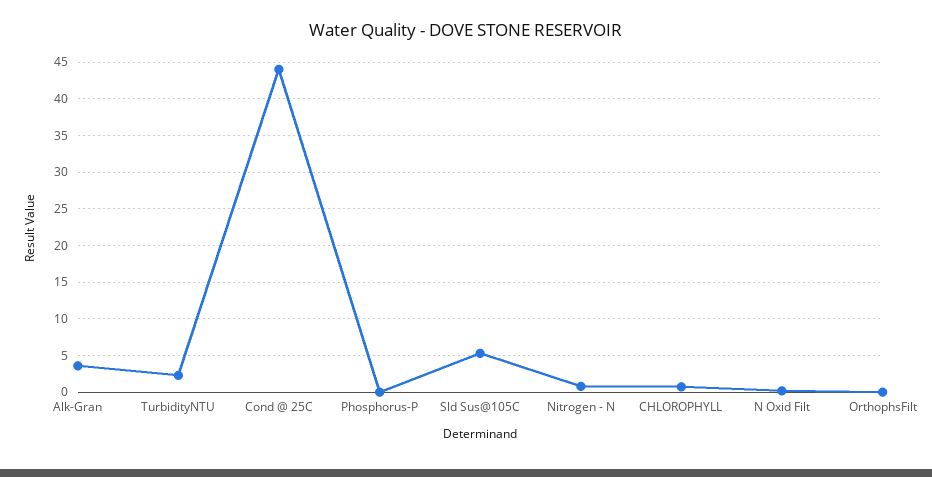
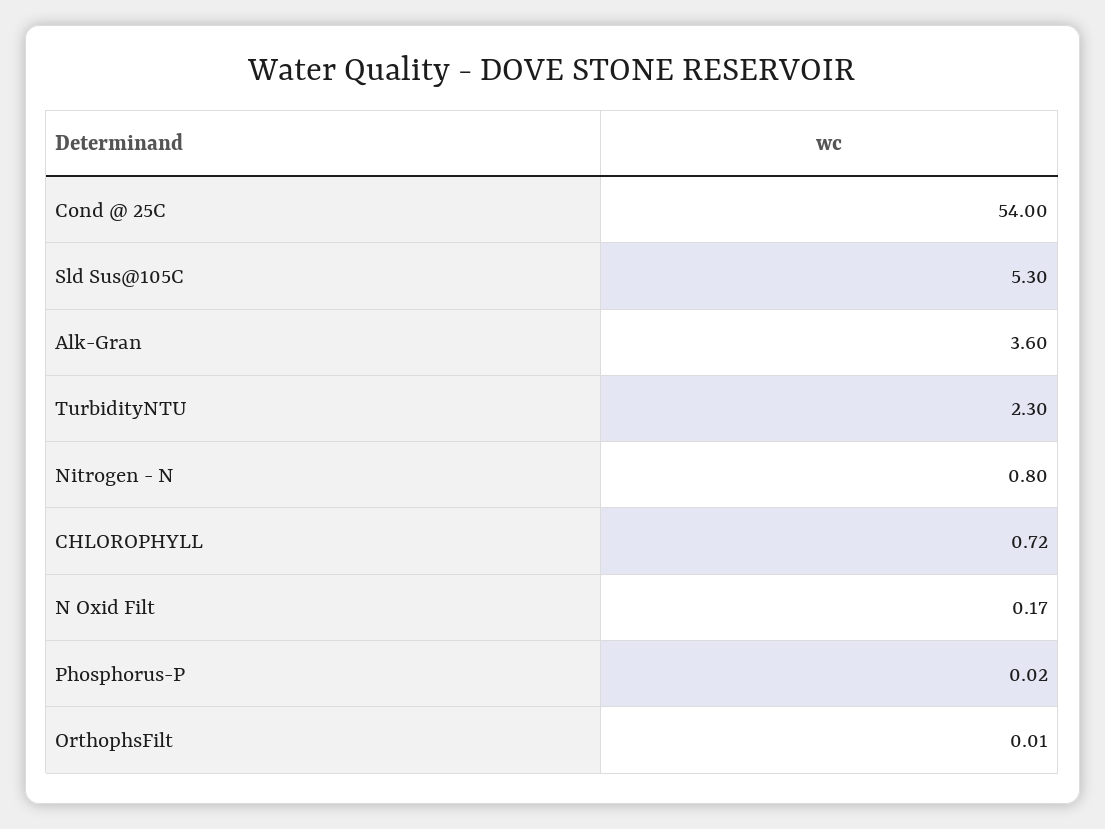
  {
    "Alk-Gran": 3.6,
    "TurbidityNTU": 2.3,
-   "Cond @ 25C": 44,
+   "Cond @ 25C": 54,
    "Phosphorus-P": 0.02,
    "Sld Sus@105C": 5.3,
    "Nitrogen - N": 0.8,
    "CHLOROPHYLL": 0.72,
    "N Oxid Filt": 0.17,
    "OrthophsFilt": 0.01
  }

